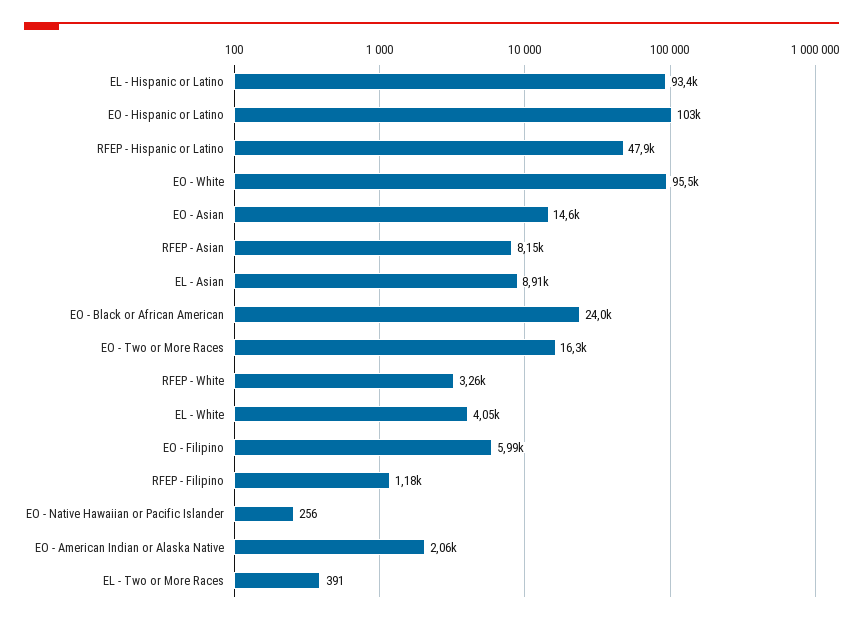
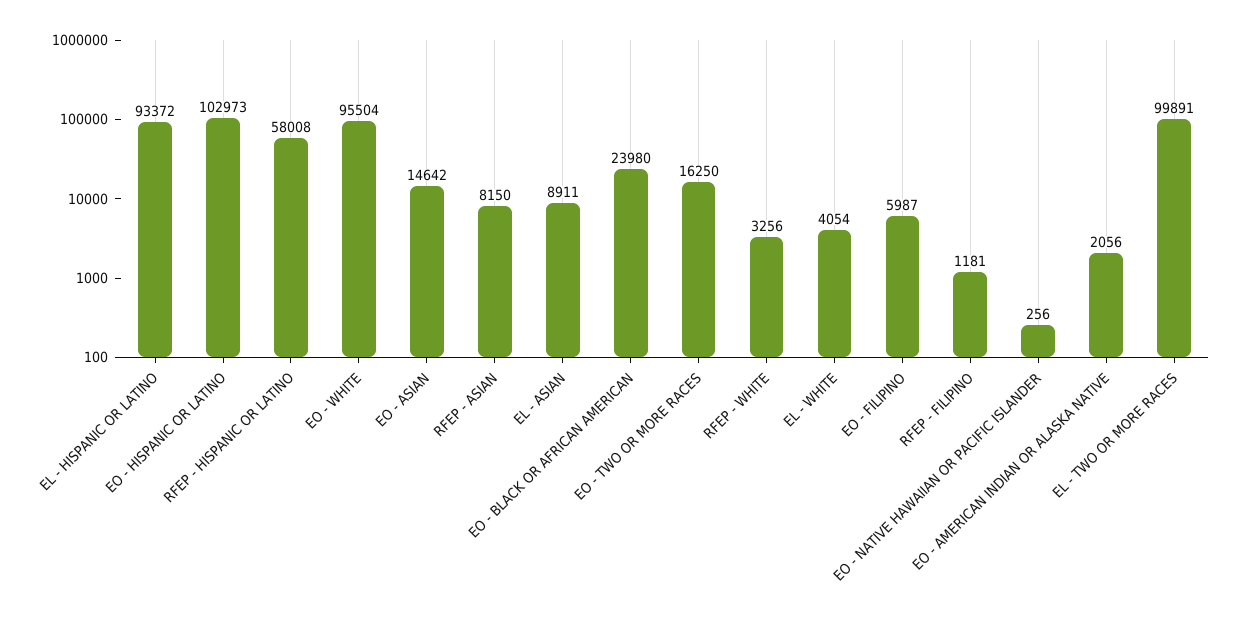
  {
    "EL - Hispanic or Latino": 93372,
    "EO - Hispanic or Latino": 102973,
-   "RFEP - Hispanic or Latino": 47900,
+   "RFEP - Hispanic or Latino": 58008,
    "EO - White": 95504,
    "EO - Asian": 14642,
    "RFEP - Asian": 8150,
    "EL - Asian": 8911,
    "EO - Black or African American": 23980,
    "EO - Two or More Races": 16250,
    "RFEP - White": 3256,
    "EL - White": 4054,
    "EO - Filipino": 5987,
    "RFEP - Filipino": 1181,
    "EO - Native Hawaiian or Pacific Islander": 256,
    "EO - American Indian or Alaska Native": 2056,
-   "EL - Two or More Races": 391
+   "EL - Two or More Races": 99891
  }

